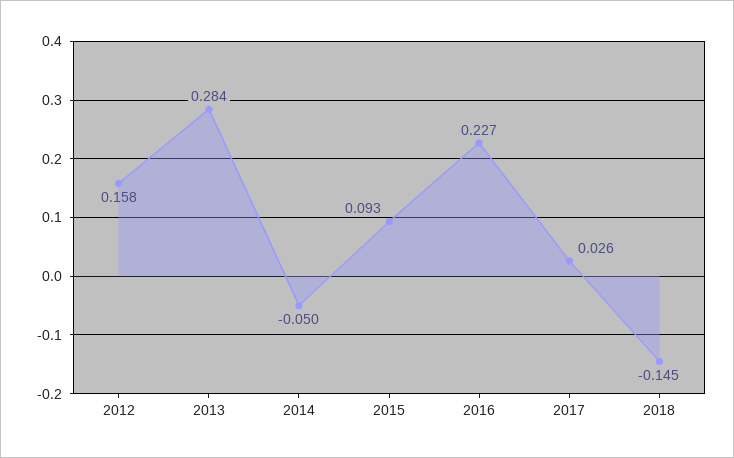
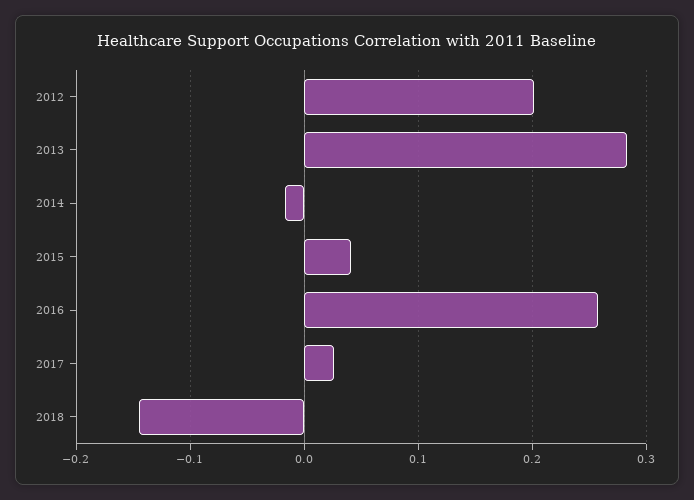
  {
-   "2012": 0.158,
+   "2012": 0.2,
    "2013": 0.284,
-   "2014": -0.05,
+   "2014": -0.02,
-   "2015": 0.093,
+   "2015": 0.04,
-   "2016": 0.227,
+   "2016": 0.26,
    "2017": 0.026,
    "2018": -0.145
  }

